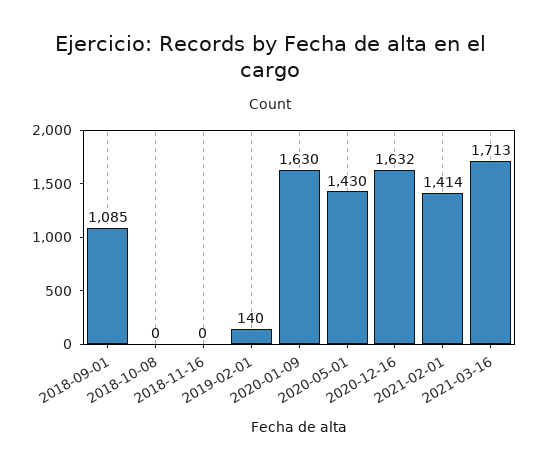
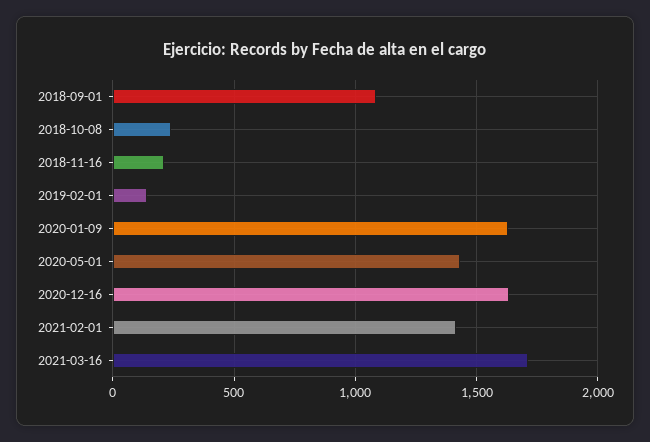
  {
    "2018-09-01": 1085,
-   "2018-10-08": 0,
+   "2018-10-08": 250,
-   "2018-11-16": 0,
+   "2018-11-16": 200,
    "2019-02-01": 140,
    "2020-01-09": 1630,
    "2020-05-01": 1430,
    "2020-12-16": 1632,
    "2021-02-01": 1414,
    "2021-03-16": 1713
  }

